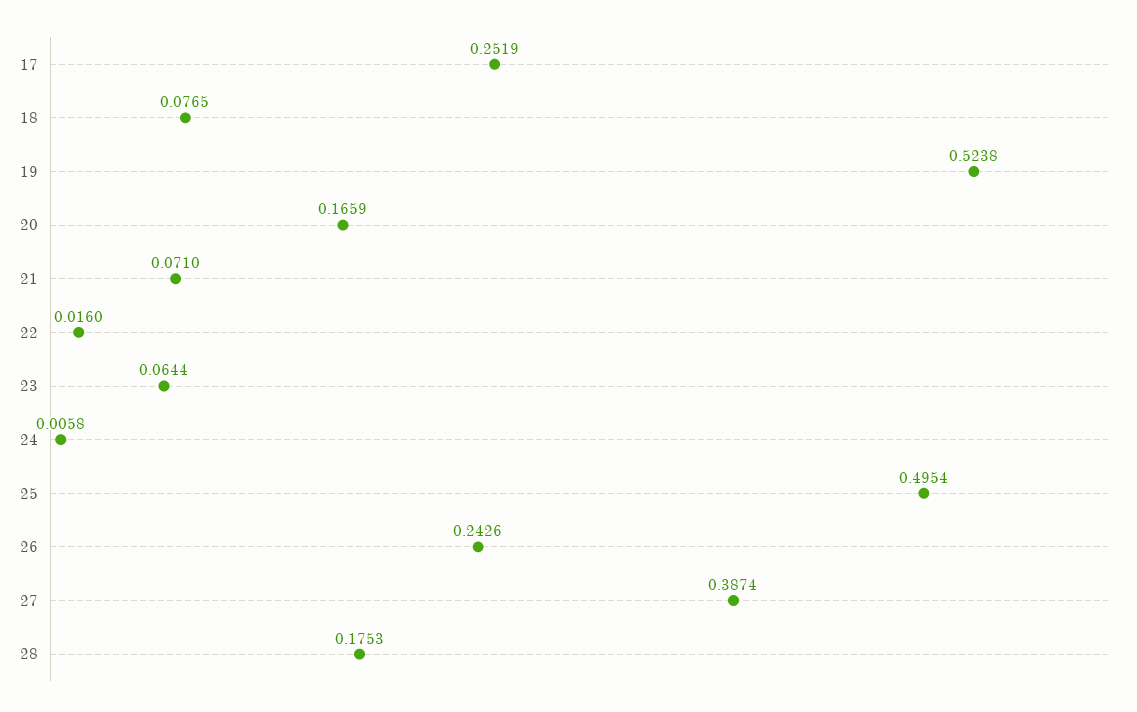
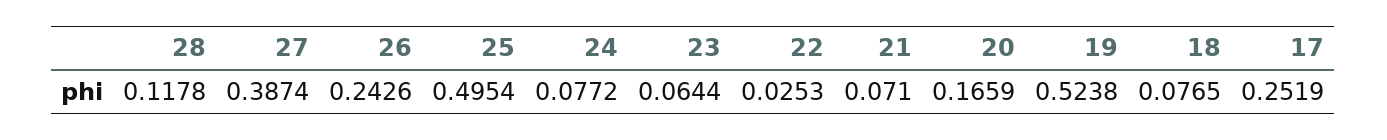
  {
    "17": 0.2519,
    "18": 0.0765,
    "19": 0.5238,
    "20": 0.1659,
    "21": 0.071,
-   "22": 0.016,
+   "22": 0.0253,
    "23": 0.0644,
-   "24": 0.0058,
+   "24": 0.0772,
    "25": 0.4954,
    "26": 0.2426,
    "27": 0.3874,
-   "28": 0.1753
+   "28": 0.1178
  }

